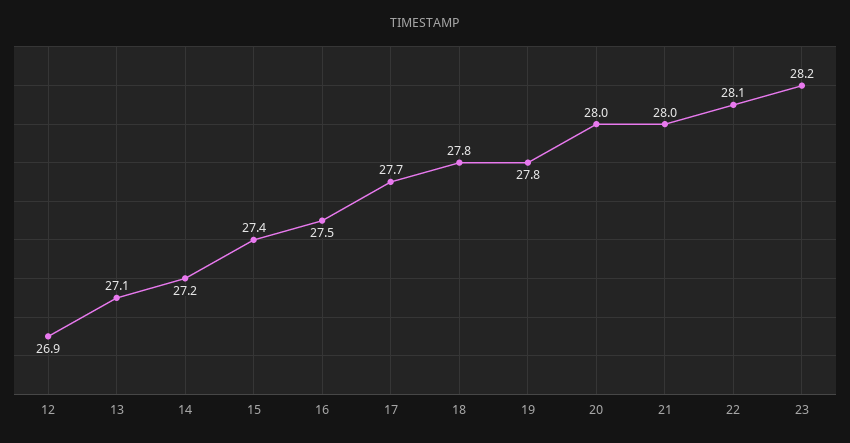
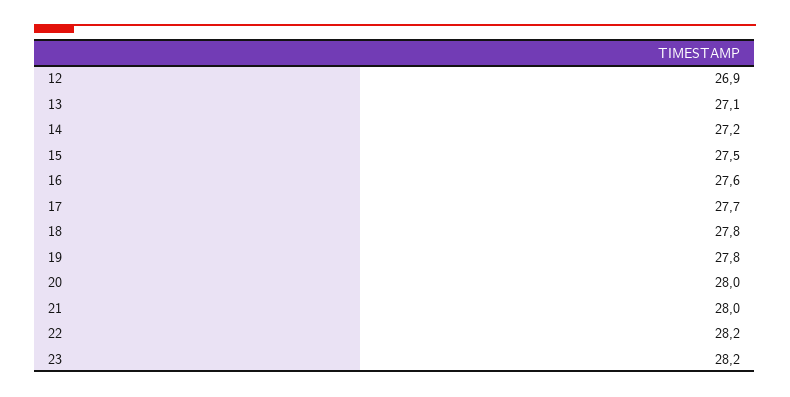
  {
    "12": 26.9,
    "13": 27.1,
    "14": 27.2,
-   "15": 27.4,
+   "15": 27.5,
-   "16": 27.5,
+   "16": 27.6,
    "17": 27.7,
    "18": 27.8,
    "19": 27.8,
    "20": 28,
    "21": 28,
-   "22": 28.1,
+   "22": 28.2,
    "23": 28.2
  }

